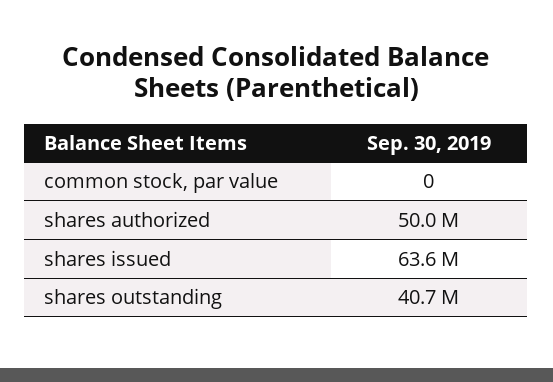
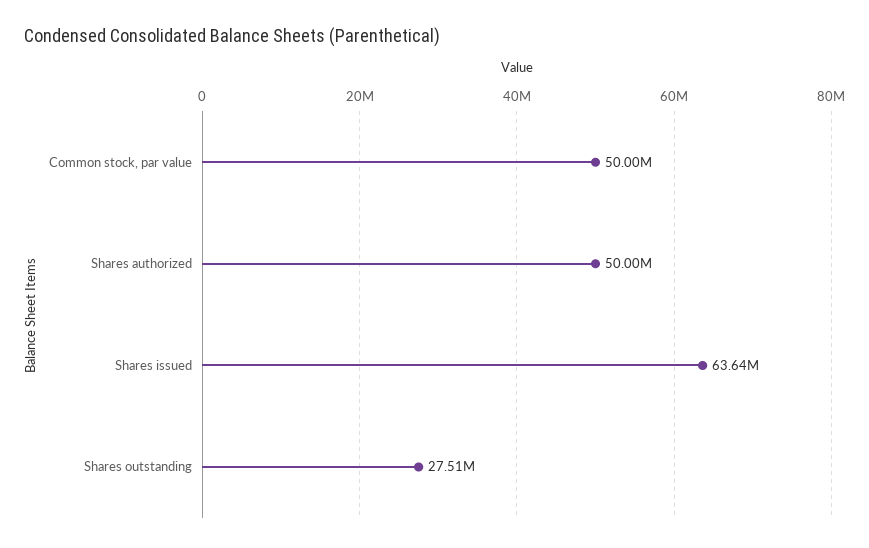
  {
-   "common stock, par value": 0,
+   "common stock, par value": 50000000,
    "shares authorized": 50000000,
    "shares issued": 63640000,
-   "shares outstanding": 40700000
+   "shares outstanding": 27510000
  }

